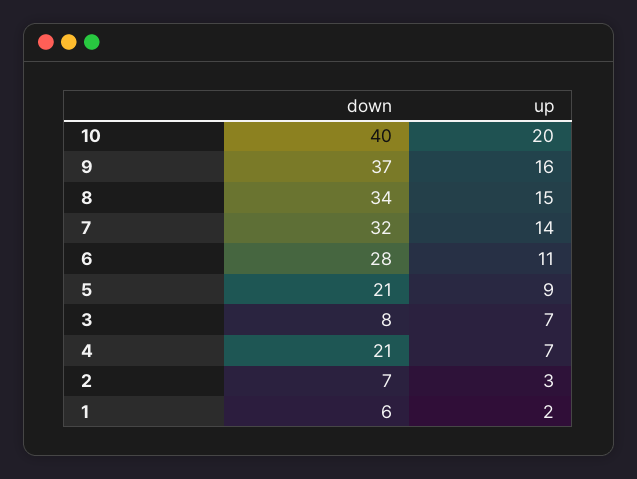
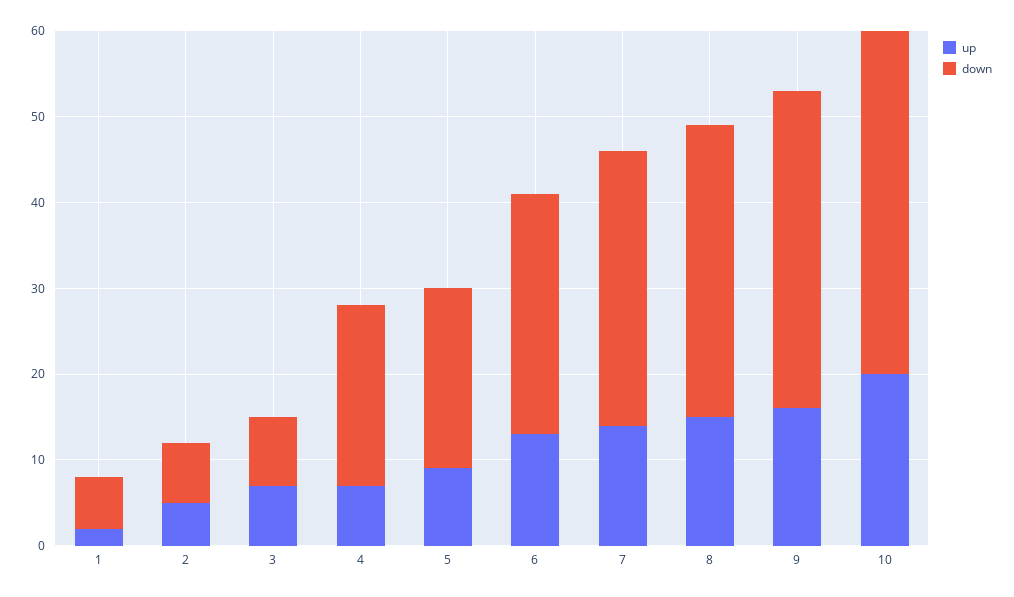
  {
    "down": {
      "10": 40,
      "9": 37,
      "8": 34,
      "7": 32,
      "6": 28,
      "5": 21,
      "3": 8,
      "4": 21,
      "2": 7,
      "1": 6
    },
    "up": {
      "10": 20,
      "9": 16,
      "8": 15,
      "7": 14,
-     "6": 11,
+     "6": 13,
      "5": 9,
      "3": 7,
      "4": 7,
-     "2": 3,
+     "2": 5,
      "1": 2
    }
  }

